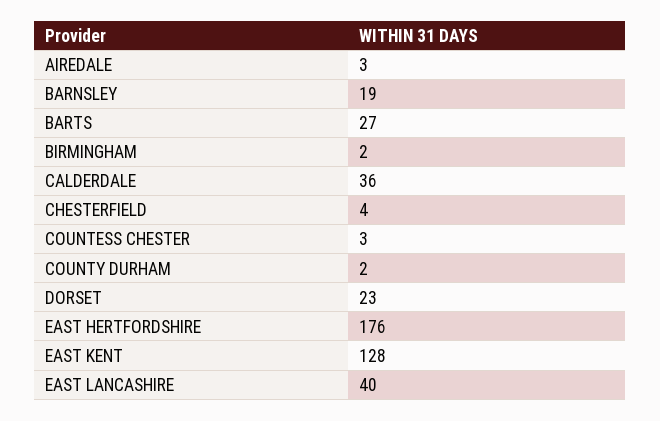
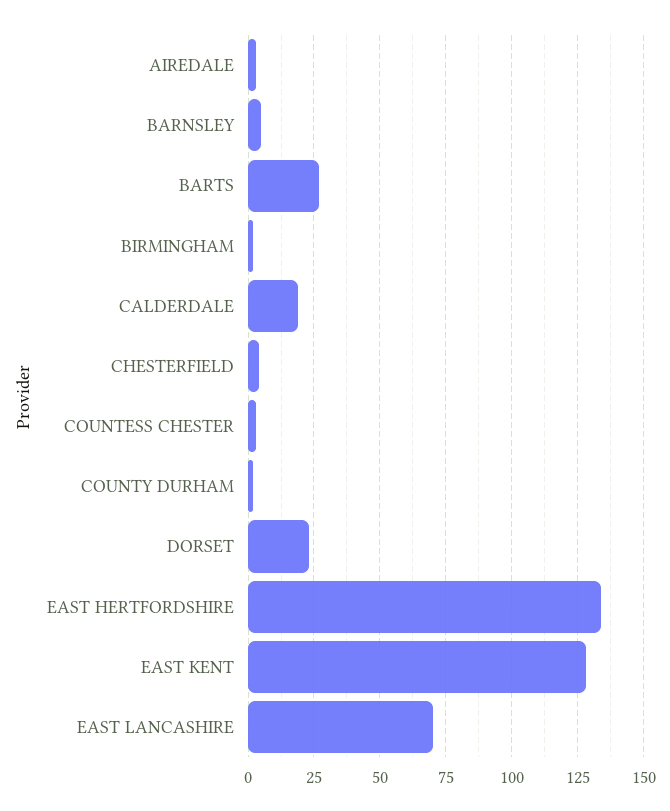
  {
    "AIREDALE": 3,
-   "BARNSLEY": 19,
+   "BARNSLEY": 5,
    "BARTS": 27,
    "BIRMINGHAM": 2,
-   "CALDERDALE": 36,
+   "CALDERDALE": 20,
    "CHESTERFIELD": 4,
    "COUNTESS CHESTER": 3,
    "COUNTY DURHAM": 2,
    "DORSET": 23,
-   "EAST HERTFORDSHIRE": 176,
+   "EAST HERTFORDSHIRE": 135,
    "EAST KENT": 128,
-   "EAST LANCASHIRE": 40
+   "EAST LANCASHIRE": 70
  }

